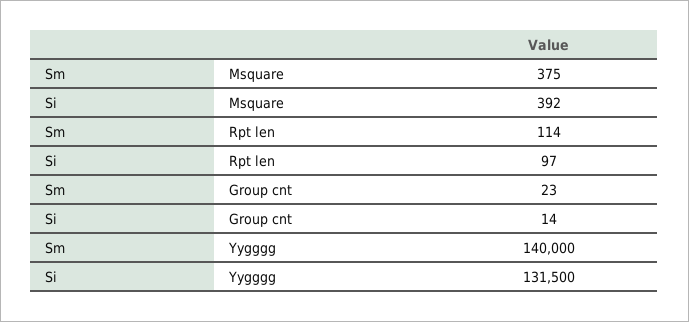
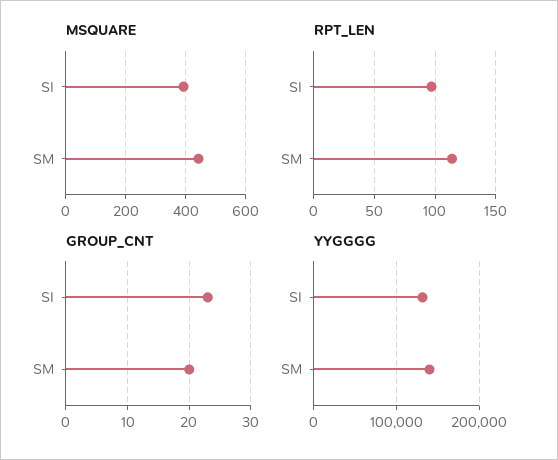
  {
    "Msquare": {
-     "Sm": 375,
+     "Sm": 440,
      "Si": 392
    },
    "Rpt len": {
      "Sm": 114,
      "Si": 97
    },
    "Group cnt": {
-     "Sm": 23,
+     "Sm": 20,
-     "Si": 14
+     "Si": 23
    },
    "Yygggg": {
      "Sm": 140000,
      "Si": 131500
    }
  }

